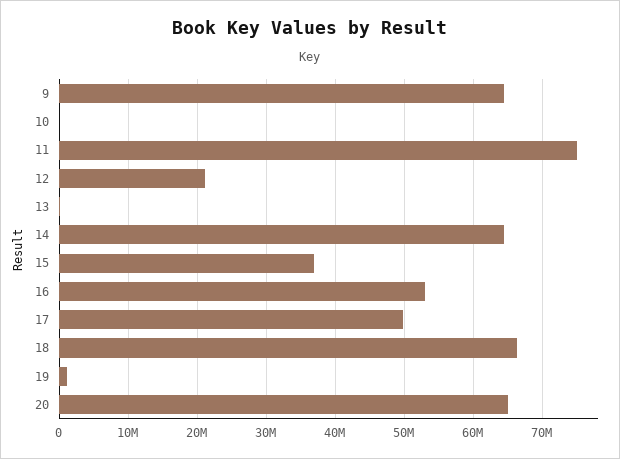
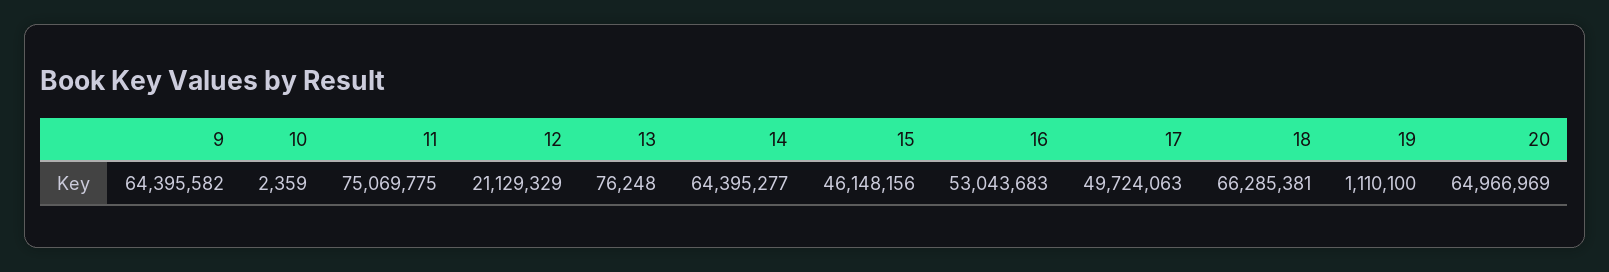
  {
    "9": 64395582,
    "10": 2359,
    "11": 75069775,
    "12": 21129329,
    "13": 76248,
    "14": 64395277,
-   "15": 37000000,
+   "15": 46148156,
    "16": 53043683,
    "17": 49724063,
    "18": 66285381,
    "19": 1110100,
    "20": 64966969
  }

